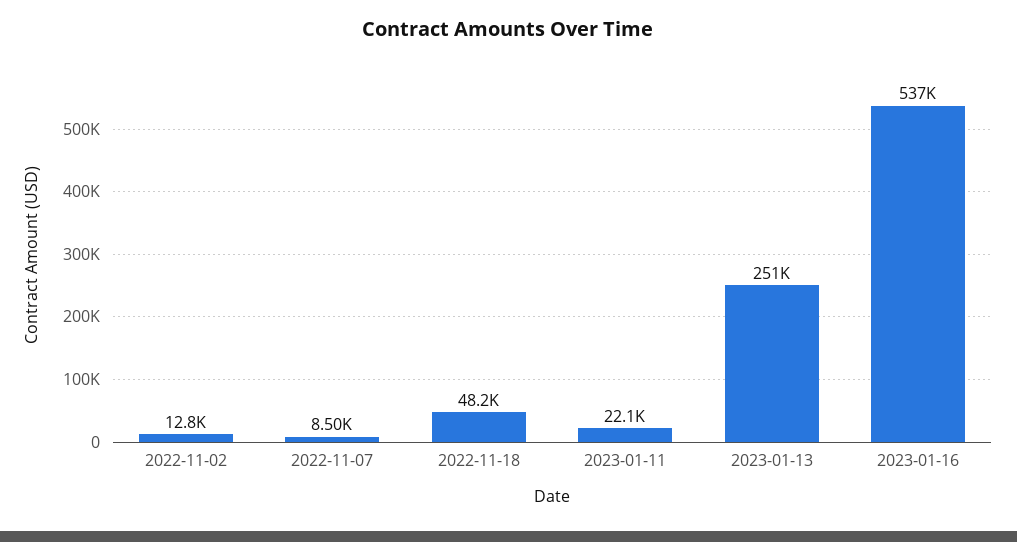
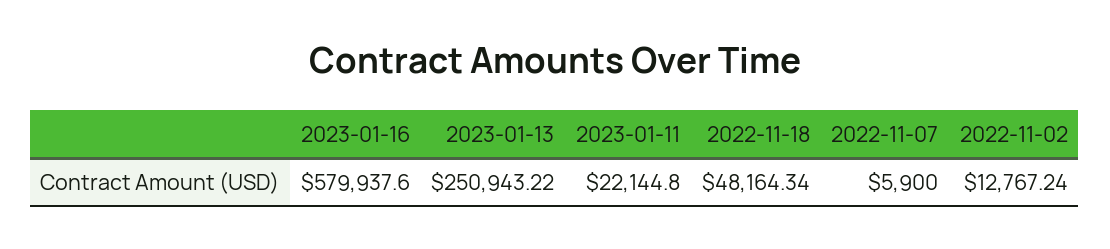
  {
    "2022-11-02": 12767.24,
-   "2022-11-07": 8500,
+   "2022-11-07": 5900,
    "2022-11-18": 48164.34,
    "2023-01-11": 22144.8,
    "2023-01-13": 250943.22,
-   "2023-01-16": 537000
+   "2023-01-16": 579937.6
  }

